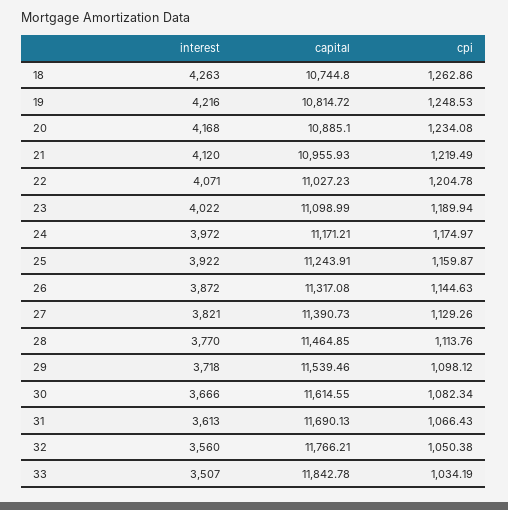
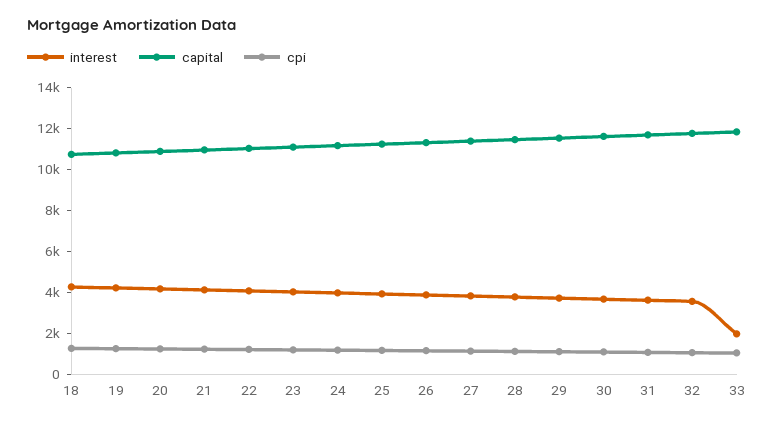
  {
    "interest": {
      "18": 4263,
      "19": 4216,
      "20": 4168,
      "21": 4120,
      "22": 4071,
      "23": 4022,
      "24": 3972,
      "25": 3922,
      "26": 3872,
      "27": 3821,
      "28": 3770,
      "29": 3718,
      "30": 3666,
      "31": 3613,
      "32": 3560,
-     "33": 3507
+     "33": 2000
    },
    "capital": {
      "18": 10744.8,
      "19": 10814.72,
      "20": 10885.1,
      "21": 10955.93,
      "22": 11027.23,
      "23": 11098.99,
      "24": 11171.21,
      "25": 11243.91,
      "26": 11317.08,
      "27": 11390.73,
      "28": 11464.85,
      "29": 11539.46,
      "30": 11614.55,
      "31": 11690.13,
      "32": 11766.21,
      "33": 11842.78
    },
    "cpi": {
      "18": 1262.86,
      "19": 1248.53,
      "20": 1234.08,
      "21": 1219.49,
      "22": 1204.78,
      "23": 1189.94,
      "24": 1174.97,
      "25": 1159.87,
      "26": 1144.63,
      "27": 1129.26,
      "28": 1113.76,
      "29": 1098.12,
      "30": 1082.34,
      "31": 1066.43,
      "32": 1050.38,
      "33": 1034.19
    }
  }

